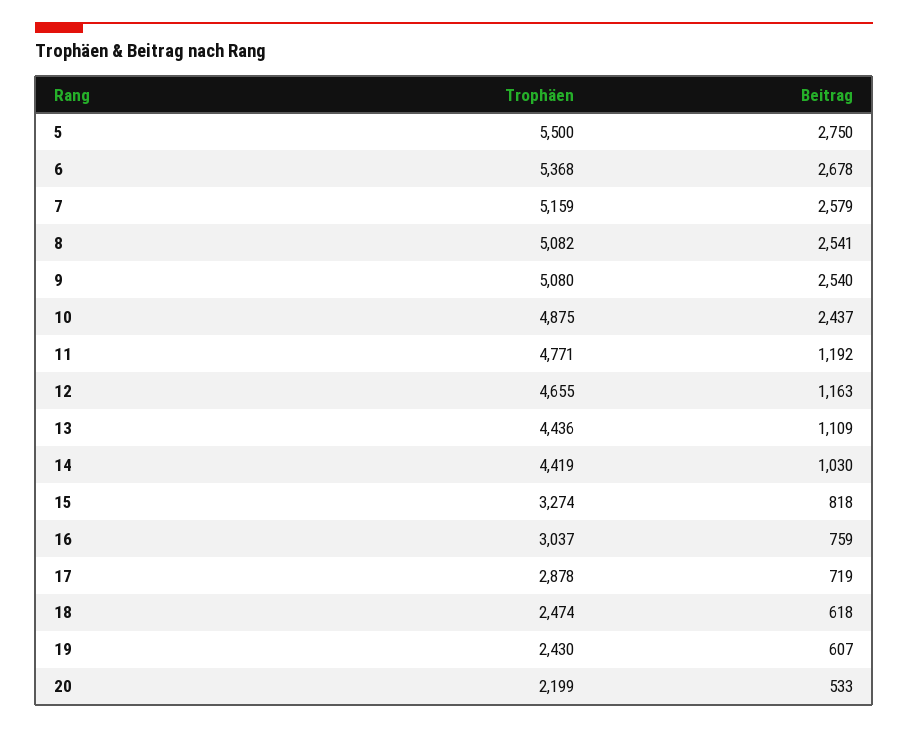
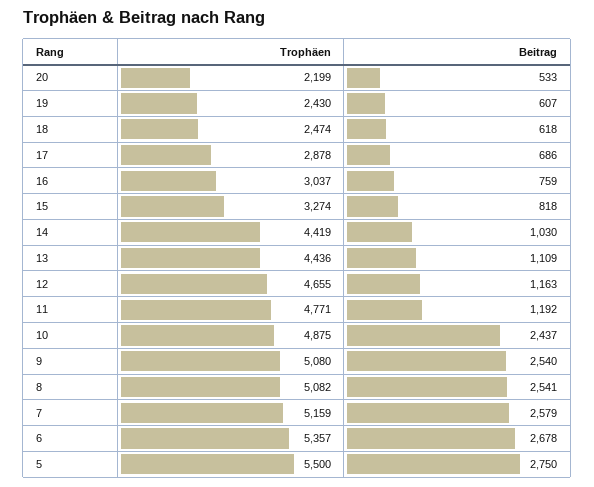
  {
    "Trophäen": {
      "5": 5500,
-     "6": 5368,
+     "6": 5357,
      "7": 5159,
      "8": 5082,
      "9": 5080,
      "10": 4875,
      "11": 4771,
      "12": 4655,
      "13": 4436,
      "14": 4419,
      "15": 3274,
      "16": 3037,
      "17": 2878,
      "18": 2474,
      "19": 2430,
      "20": 2199
    },
    "Beitrag": {
      "5": 2750,
      "6": 2678,
      "7": 2579,
      "8": 2541,
      "9": 2540,
      "10": 2437,
      "11": 1192,
      "12": 1163,
      "13": 1109,
      "14": 1030,
      "15": 818,
      "16": 759,
-     "17": 719,
+     "17": 686,
      "18": 618,
      "19": 607,
      "20": 533
    }
  }

